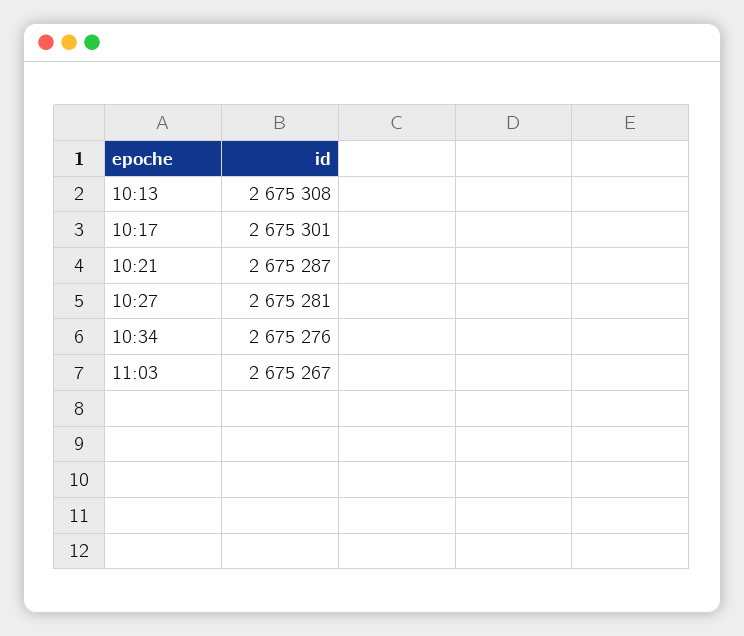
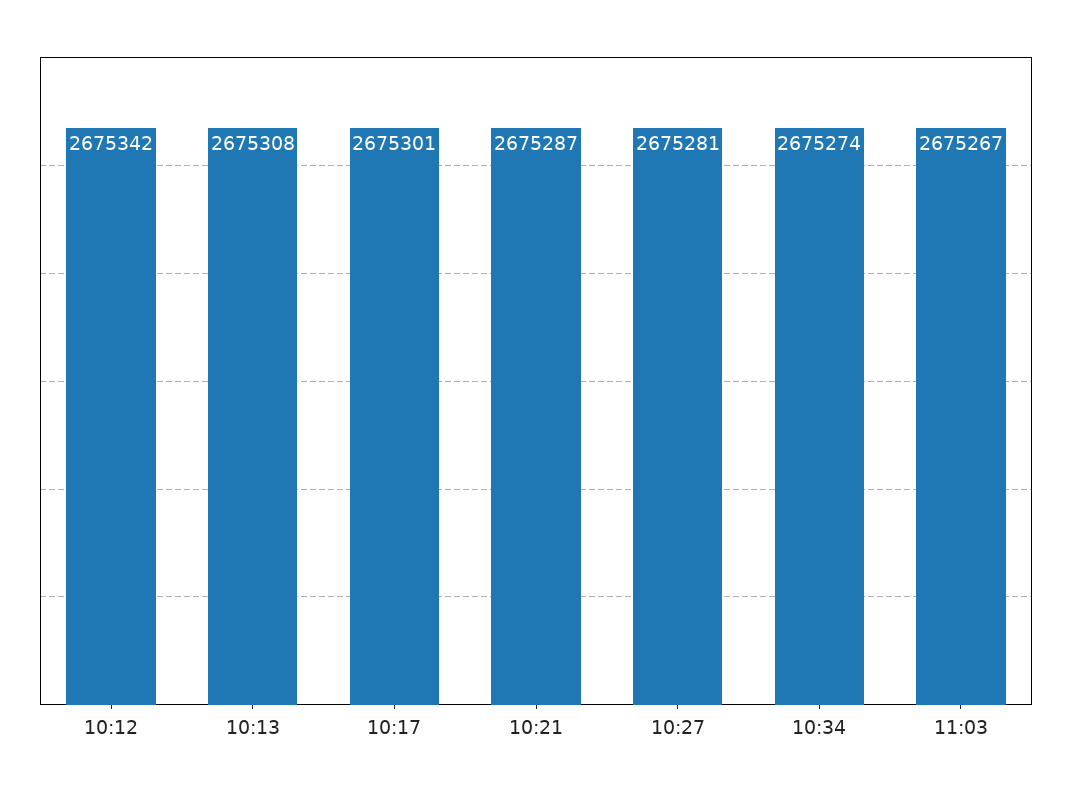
  {
    "10:13": 2675308,
    "10:17": 2675301,
    "10:21": 2675287,
    "10:27": 2675281,
-   "10:34": 2675276,
+   "10:34": 2675274,
-   "11:03": 2675267
+   "11:03": 2675267,
+   "10:12": 2675342
  }

